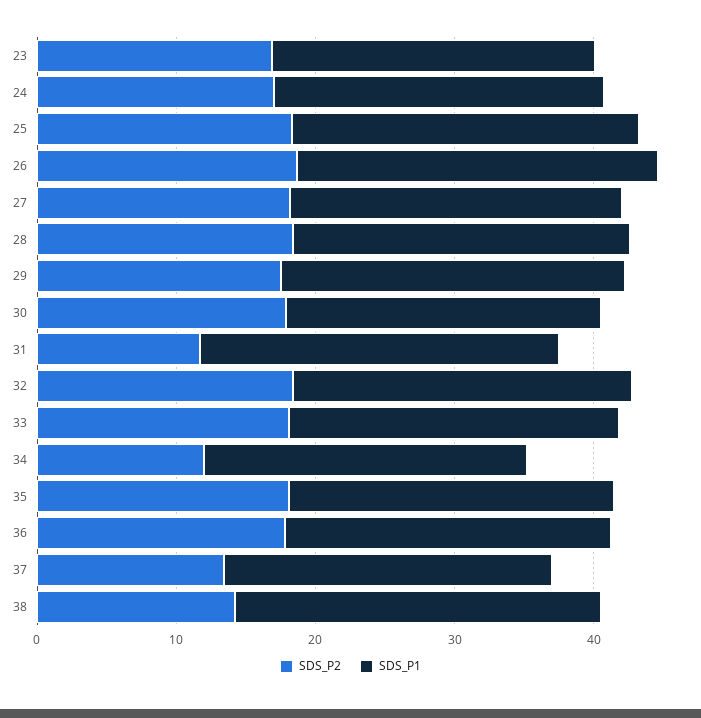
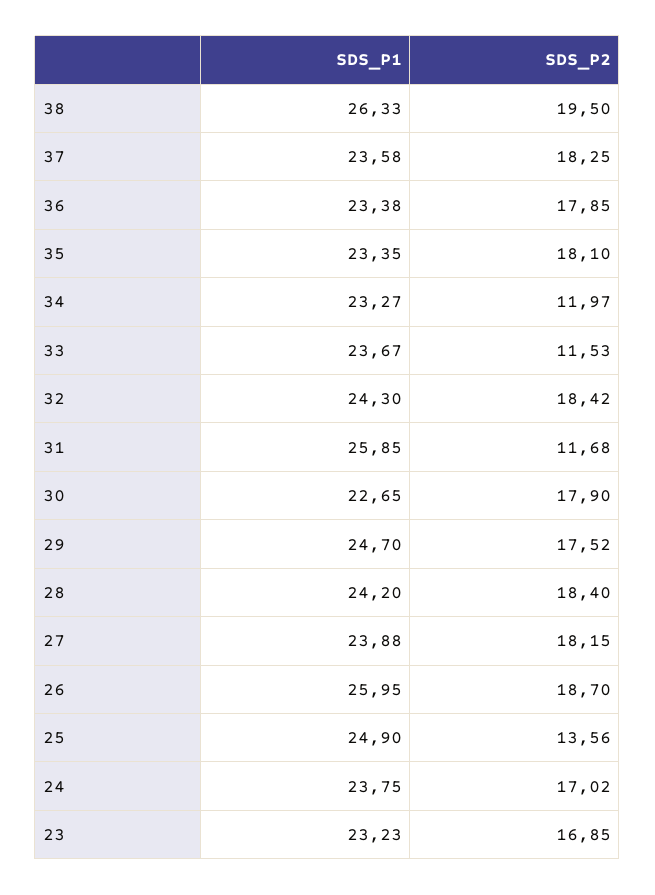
  {
    "SDS_P2": {
      "23": 16.85,
      "24": 17.02,
-     "25": 18,
+     "25": 13.56,
      "26": 18.7,
      "27": 18.15,
      "28": 18.4,
      "29": 17.52,
      "30": 17.9,
      "31": 11.68,
      "32": 18.42,
-     "33": 18,
+     "33": 11.53,
      "34": 11.97,
      "35": 18.1,
      "36": 17.85,
-     "37": 14,
+     "37": 18.25,
-     "38": 14
+     "38": 19.5
    },
    "SDS_P1": {
      "23": 23.23,
      "24": 23.75,
      "25": 24.9,
      "26": 25.95,
      "27": 23.88,
      "28": 24.2,
      "29": 24.7,
      "30": 22.65,
      "31": 25.85,
      "32": 24.3,
      "33": 23.67,
      "34": 23.27,
      "35": 23.35,
      "36": 23.38,
      "37": 23.58,
      "38": 26.33
    }
  }

